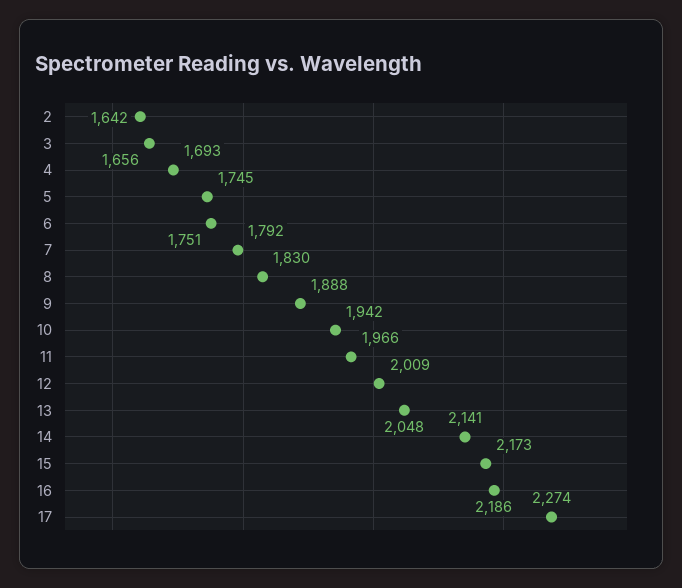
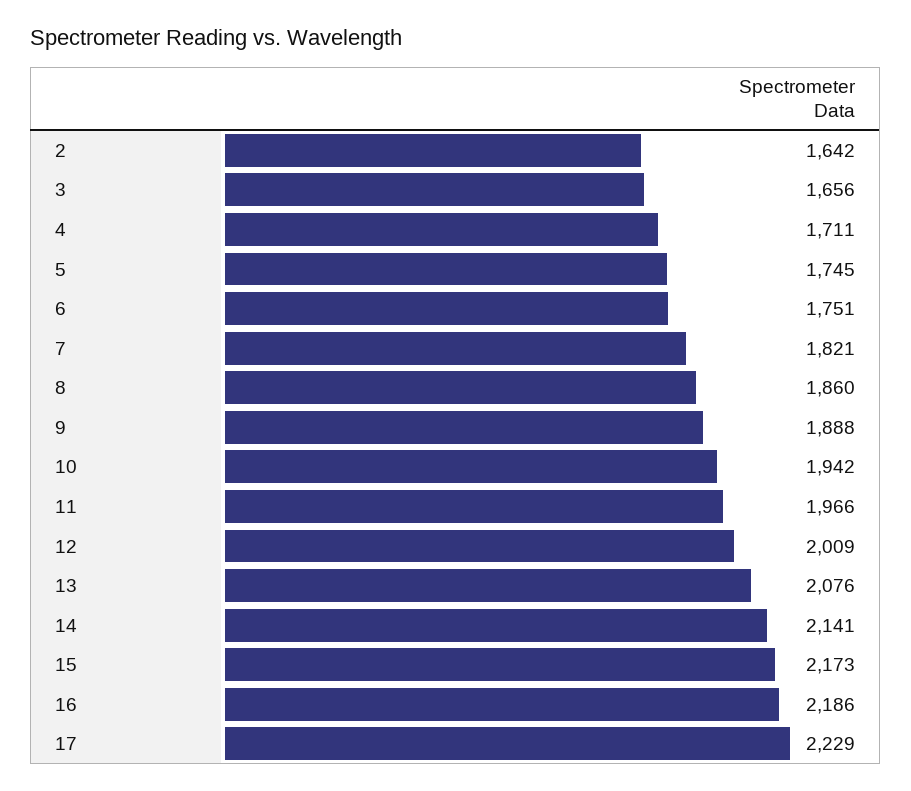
  {
    "2": 1642,
    "3": 1656,
-   "4": 1693,
+   "4": 1711,
    "5": 1745,
    "6": 1751,
-   "7": 1792,
+   "7": 1821,
-   "8": 1830,
+   "8": 1860,
    "9": 1888,
    "10": 1942,
    "11": 1966,
    "12": 2009,
-   "13": 2048,
+   "13": 2076,
    "14": 2141,
    "15": 2173,
    "16": 2186,
-   "17": 2274
+   "17": 2229
  }

